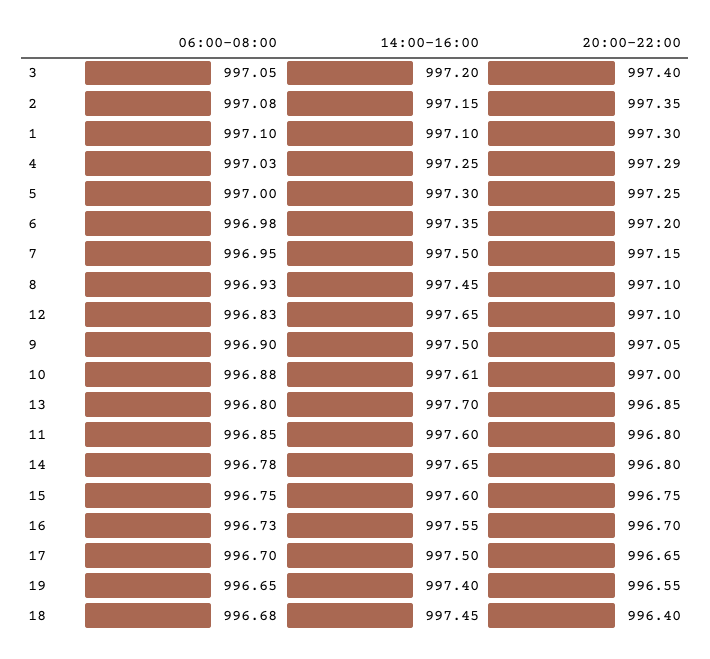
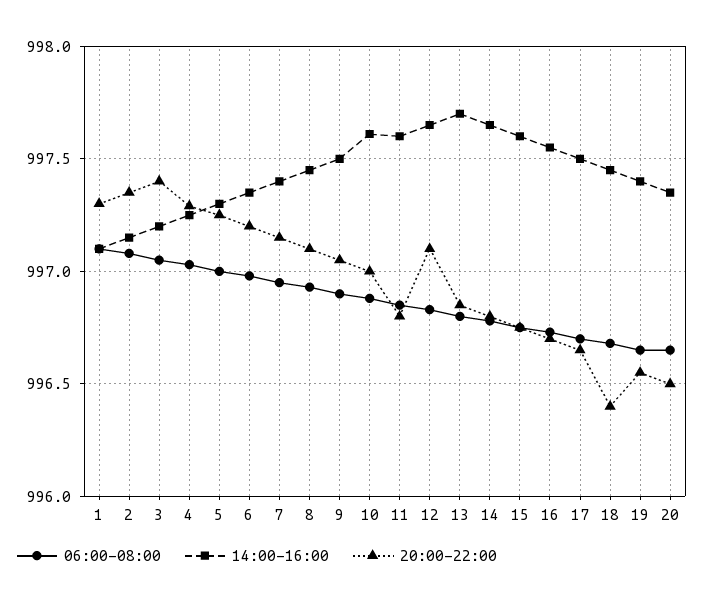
  {
    "06:00-08:00": {
      "3": 997.05,
      "2": 997.08,
      "1": 997.1,
      "4": 997.03,
      "5": 997,
      "6": 996.98,
      "7": 996.95,
      "8": 996.93,
      "12": 996.83,
      "9": 996.9,
      "10": 996.88,
      "13": 996.8,
      "11": 996.85,
      "14": 996.78,
      "15": 996.75,
      "16": 996.73,
      "17": 996.7,
      "19": 996.65,
-     "18": 996.68
+     "18": 996.68,
+     "20": 996.65
    },
    "14:00-16:00": {
      "3": 997.2,
      "2": 997.15,
      "1": 997.1,
      "4": 997.25,
      "5": 997.3,
      "6": 997.35,
-     "7": 997.5,
+     "7": 997.4,
      "8": 997.45,
      "12": 997.65,
      "9": 997.5,
      "10": 997.61,
      "13": 997.7,
      "11": 997.6,
      "14": 997.65,
      "15": 997.6,
      "16": 997.55,
      "17": 997.5,
      "19": 997.4,
-     "18": 997.45
+     "18": 997.45,
+     "20": 997.35
    },
    "20:00-22:00": {
      "3": 997.4,
      "2": 997.35,
      "1": 997.3,
      "4": 997.29,
      "5": 997.25,
      "6": 997.2,
      "7": 997.15,
      "8": 997.1,
      "12": 997.1,
      "9": 997.05,
      "10": 997,
      "13": 996.85,
      "11": 996.8,
      "14": 996.8,
      "15": 996.75,
      "16": 996.7,
      "17": 996.65,
      "19": 996.55,
-     "18": 996.4
+     "18": 996.4,
+     "20": 996.5
    }
  }

